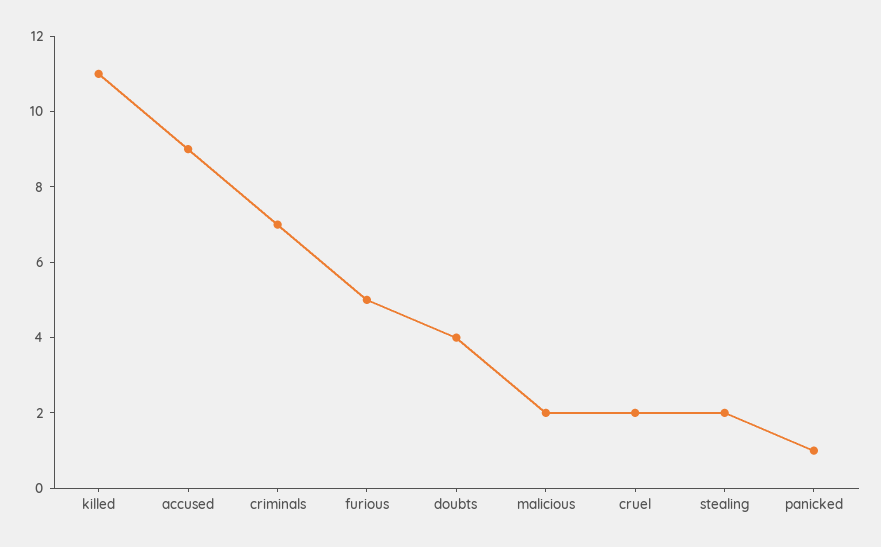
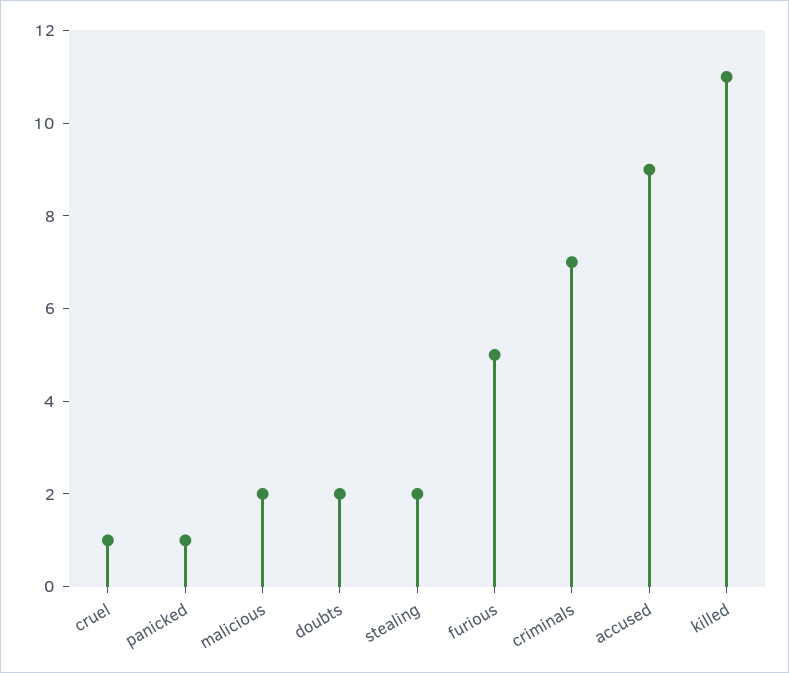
  {
    "killed": 11,
    "accused": 9,
    "criminals": 7,
    "furious": 5,
-   "doubts": 4,
+   "doubts": 2,
    "malicious": 2,
-   "cruel": 2,
+   "cruel": 1,
    "stealing": 2,
    "panicked": 1
  }

